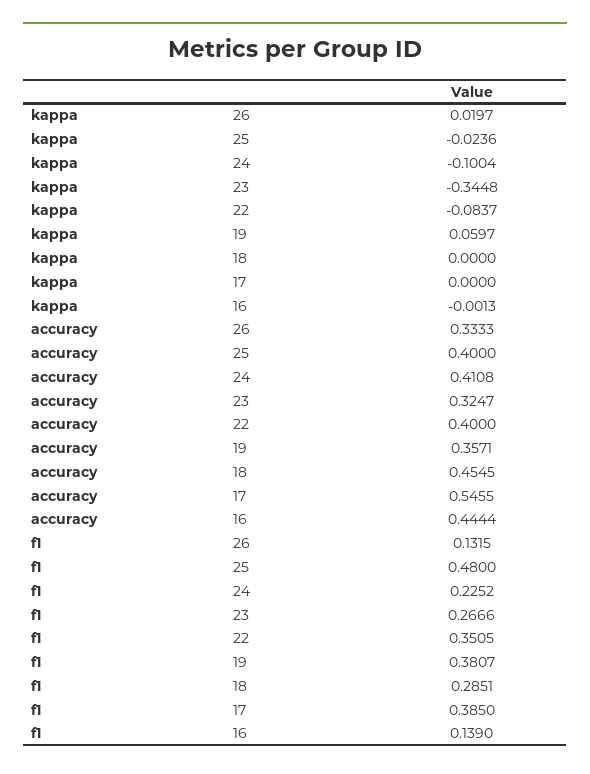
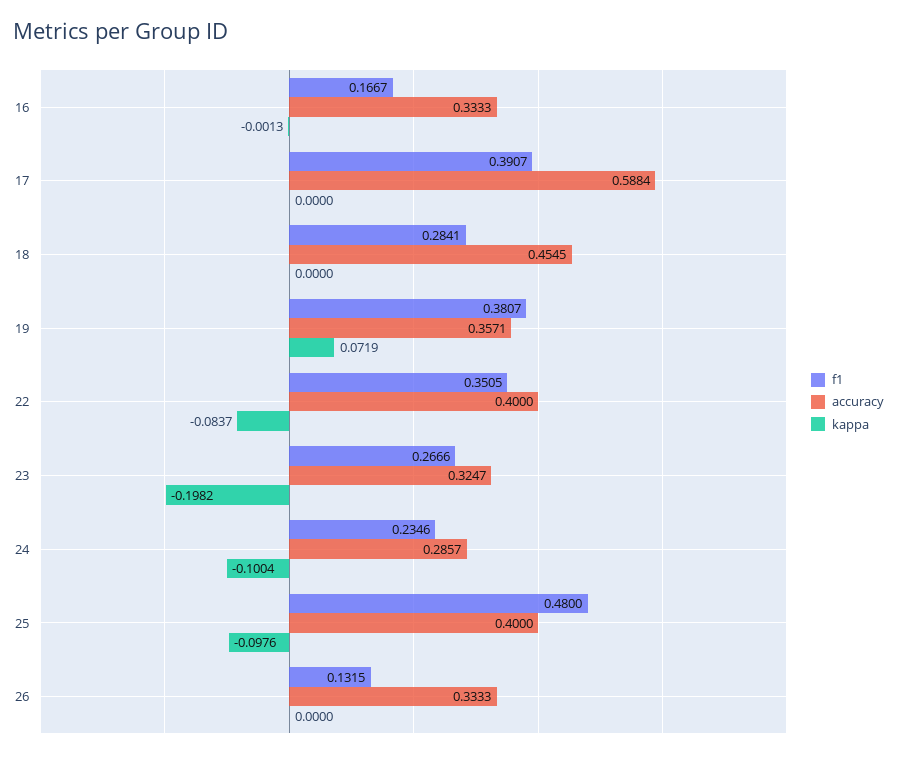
  {
    "kappa": {
-     "26": 0.0197,
+     "26": 0,
-     "25": -0.0236,
+     "25": -0.0976,
      "24": -0.1004,
-     "23": -0.3448,
+     "23": -0.1982,
      "22": -0.0837,
-     "19": 0.0597,
+     "19": 0.0719,
      "18": 0,
      "17": 0,
      "16": -0.0013
    },
    "accuracy": {
      "26": 0.3333,
      "25": 0.4,
-     "24": 0.4108,
+     "24": 0.2857,
      "23": 0.3247,
      "22": 0.4,
      "19": 0.3571,
      "18": 0.4545,
-     "17": 0.5455,
+     "17": 0.5884,
-     "16": 0.4444
+     "16": 0.3333
    },
    "f1": {
      "26": 0.1315,
      "25": 0.48,
-     "24": 0.2252,
+     "24": 0.2346,
      "23": 0.2666,
      "22": 0.3505,
      "19": 0.3807,
-     "18": 0.2851,
+     "18": 0.2841,
-     "17": 0.385,
+     "17": 0.3907,
-     "16": 0.139
+     "16": 0.1667
    }
  }

